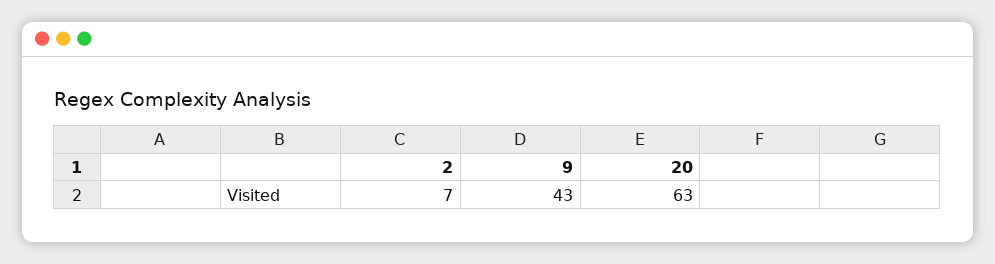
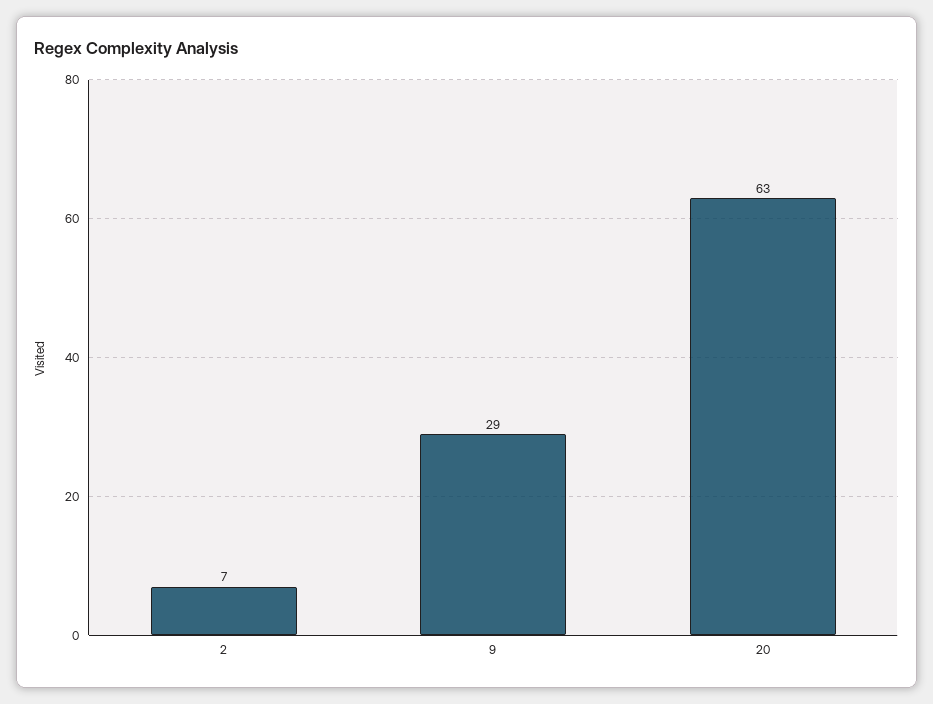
  {
    "2": 7,
-   "9": 43,
+   "9": 29,
    "20": 63
  }

